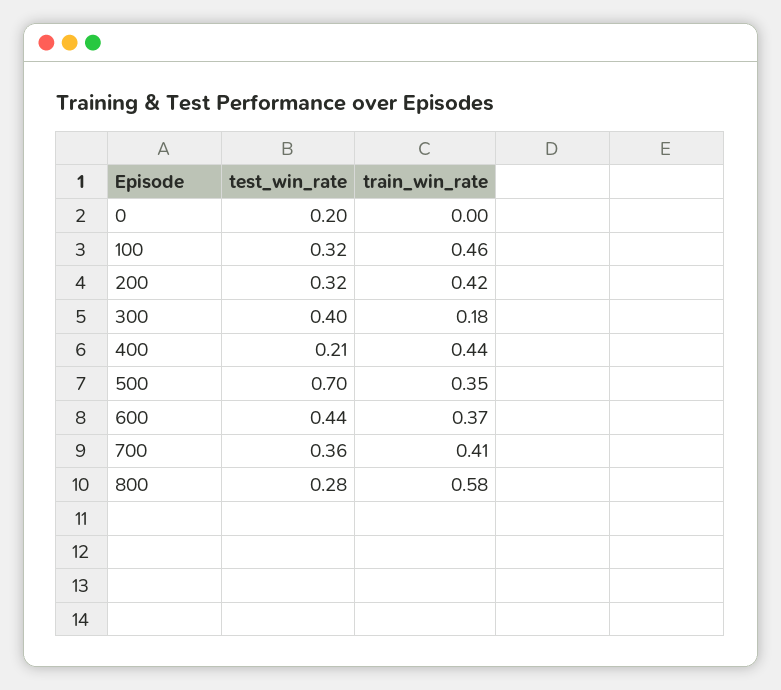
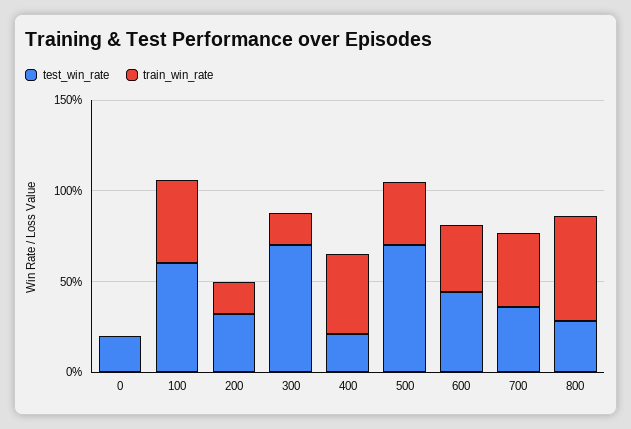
  {
    "test_win_rate": {
      "0": 0.2,
-     "100": 0.32,
+     "100": 0.6,
      "200": 0.32,
-     "300": 0.4,
+     "300": 0.7,
      "400": 0.21,
      "500": 0.7,
      "600": 0.44,
      "700": 0.36,
      "800": 0.28
    },
    "train_win_rate": {
      "0": 0,
      "100": 0.46,
-     "200": 0.42,
+     "200": 0.2,
      "300": 0.18,
      "400": 0.44,
      "500": 0.35,
      "600": 0.37,
      "700": 0.41,
      "800": 0.58
    }
  }

